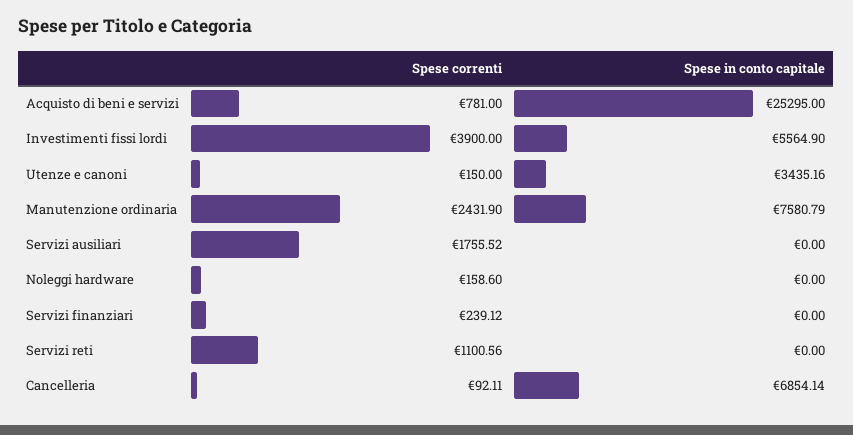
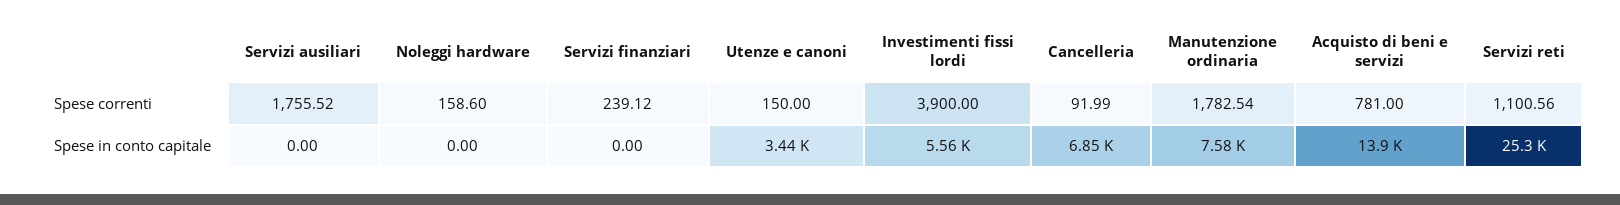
  {
    "Spese correnti": {
      "Acquisto di beni e servizi": 781,
      "Investimenti fissi lordi": 3900,
      "Utenze e canoni": 150,
-     "Manutenzione ordinaria": 2431.9,
+     "Manutenzione ordinaria": 1782.54,
      "Servizi ausiliari": 1755.52,
      "Noleggi hardware": 158.6,
      "Servizi finanziari": 239.12,
      "Servizi reti": 1100.56,
-     "Cancelleria": 92.11
+     "Cancelleria": 91.99
    },
    "Spese in conto capitale": {
-     "Acquisto di beni e servizi": 25295,
+     "Acquisto di beni e servizi": 13900,
      "Investimenti fissi lordi": 5564.9,
      "Utenze e canoni": 3435.16,
      "Manutenzione ordinaria": 7580.79,
      "Servizi ausiliari": 0,
      "Noleggi hardware": 0,
      "Servizi finanziari": 0,
-     "Servizi reti": 0,
+     "Servizi reti": 25300,
      "Cancelleria": 6854.14
    }
  }

